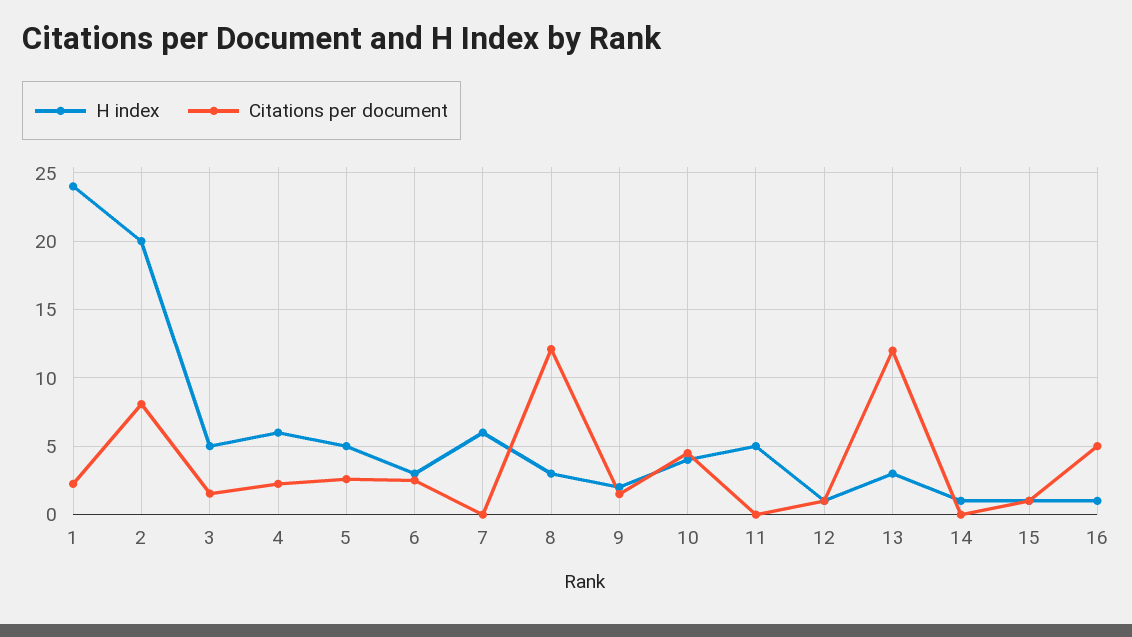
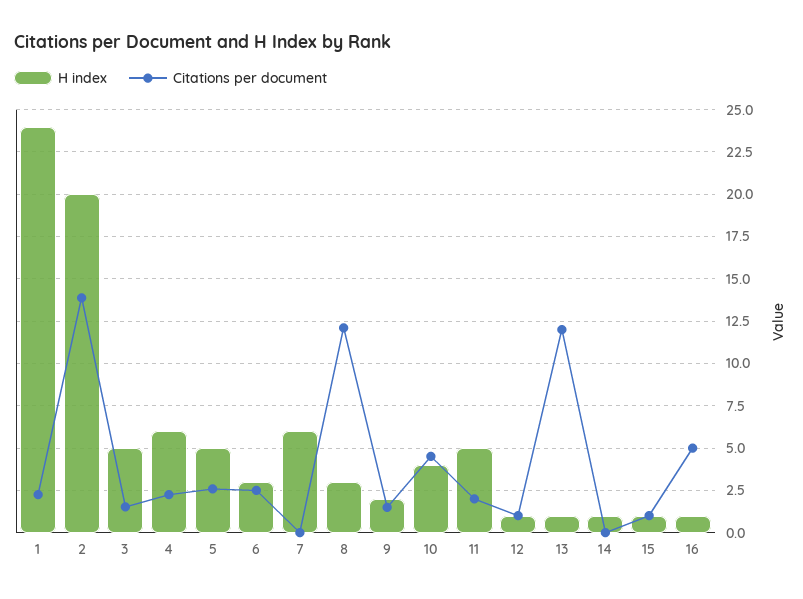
  {
    "H index": {
      "1": 24,
      "2": 20,
      "3": 5,
      "4": 6,
      "5": 5,
      "6": 3,
      "7": 6,
      "8": 3,
      "9": 2,
      "10": 4,
      "11": 5,
      "12": 1,
-     "13": 3,
+     "13": 1,
      "14": 1,
      "15": 1,
      "16": 1
    },
    "Citations per document": {
      "1": 2,
-     "2": 8,
+     "2": 14,
      "3": 1.5,
      "4": 2,
      "5": 2.5,
      "6": 2.5,
      "7": 0,
      "8": 12,
      "9": 1.5,
      "10": 4.5,
-     "11": 0,
+     "11": 2,
      "12": 1,
      "13": 12,
      "14": 0,
      "15": 1,
      "16": 5
    }
  }

